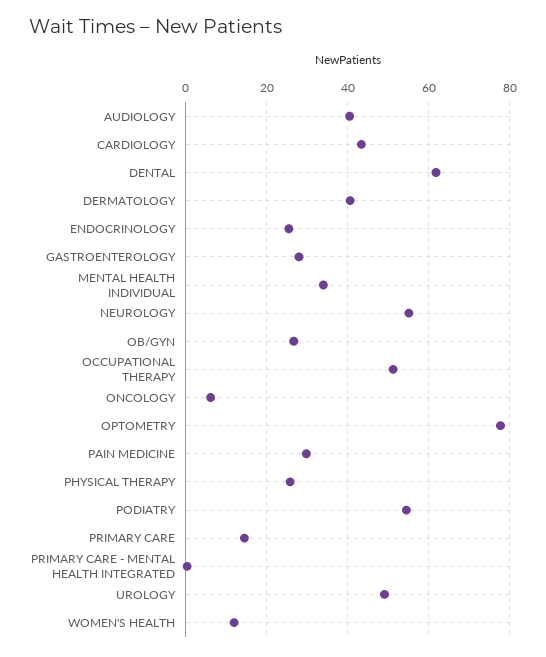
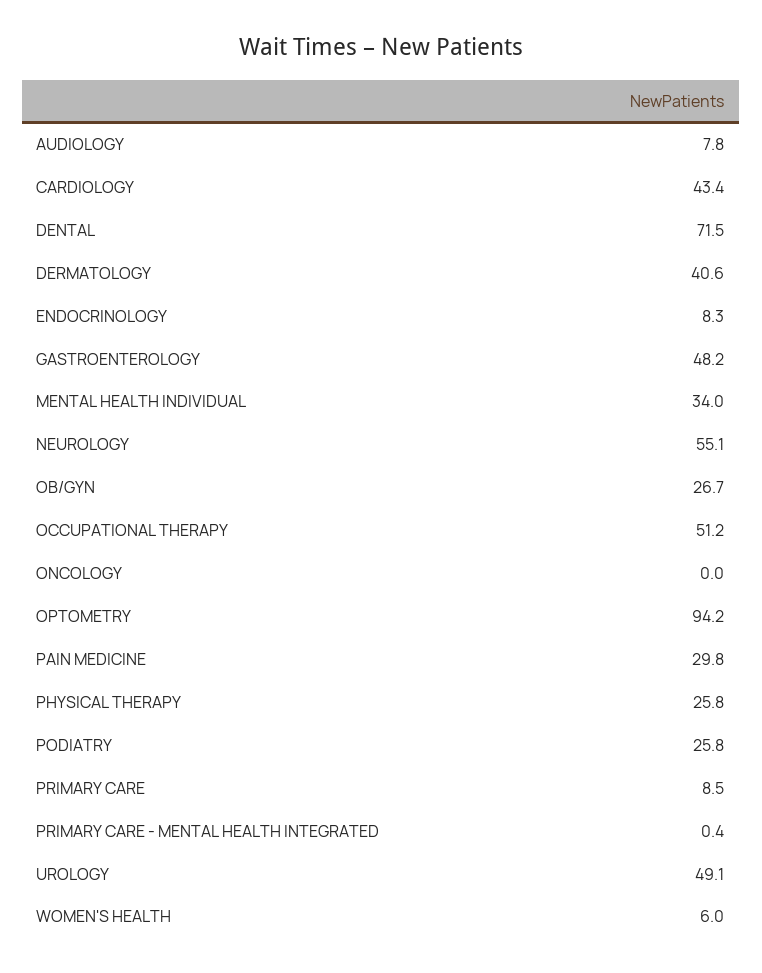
  {
-   "AUDIOLOGY": 40,
+   "AUDIOLOGY": 7.8,
    "CARDIOLOGY": 43.4,
-   "DENTAL": 62,
+   "DENTAL": 71.5,
    "DERMATOLOGY": 40.6,
-   "ENDOCRINOLOGY": 26,
+   "ENDOCRINOLOGY": 8.3,
-   "GASTROENTEROLOGY": 28,
+   "GASTROENTEROLOGY": 48.2,
    "MENTAL HEALTH INDIVIDUAL": 34,
    "NEUROLOGY": 55.1,
    "OB/GYN": 26.7,
    "OCCUPATIONAL THERAPY": 51.2,
-   "ONCOLOGY": 6,
+   "ONCOLOGY": 0,
-   "OPTOMETRY": 78,
+   "OPTOMETRY": 94.2,
    "PAIN MEDICINE": 29.8,
    "PHYSICAL THERAPY": 25.8,
-   "PODIATRY": 54,
+   "PODIATRY": 25.8,
-   "PRIMARY CARE": 14,
+   "PRIMARY CARE": 8.5,
    "PRIMARY CARE - MENTAL HEALTH INTEGRATED": 0.4,
    "UROLOGY": 49.1,
-   "WOMEN'S HEALTH": 12
+   "WOMEN'S HEALTH": 6
  }

